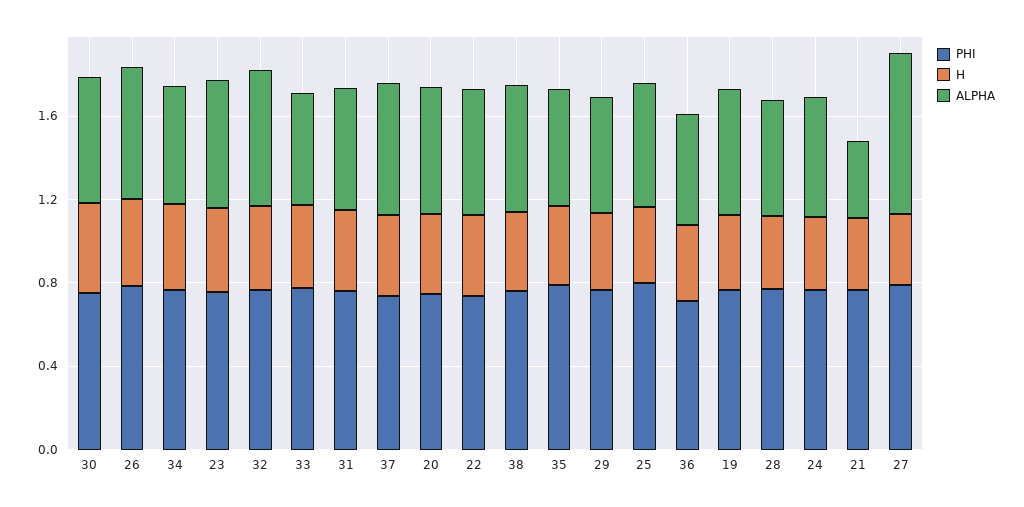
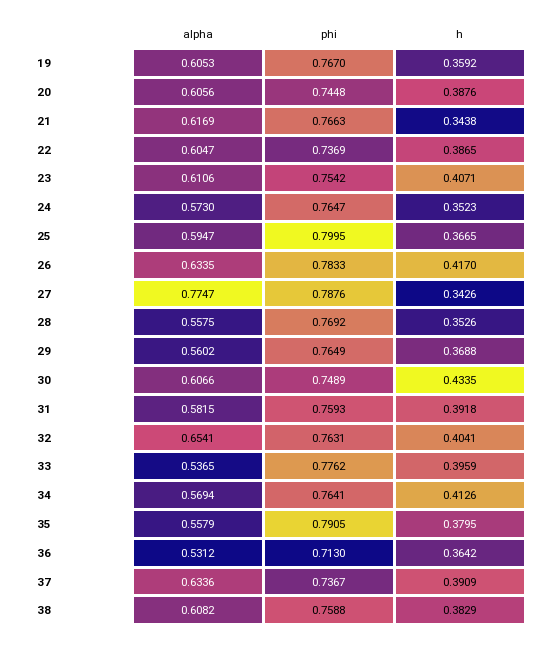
  {
    "PHI": {
      "30": 0.7489,
      "26": 0.7833,
      "34": 0.7641,
      "23": 0.7542,
      "32": 0.7631,
      "33": 0.7762,
      "31": 0.7593,
      "37": 0.7367,
      "20": 0.7448,
      "22": 0.7369,
      "38": 0.7588,
      "35": 0.7905,
      "29": 0.7649,
      "25": 0.7995,
      "36": 0.713,
      "19": 0.767,
      "28": 0.7692,
      "24": 0.7647,
      "21": 0.7663,
      "27": 0.7876
    },
    "H": {
      "30": 0.4335,
      "26": 0.417,
      "34": 0.4126,
      "23": 0.4071,
      "32": 0.4041,
      "33": 0.3959,
      "31": 0.3918,
      "37": 0.3909,
      "20": 0.3876,
      "22": 0.3865,
      "38": 0.3829,
      "35": 0.3795,
      "29": 0.3688,
      "25": 0.3665,
      "36": 0.3642,
      "19": 0.3592,
      "28": 0.3526,
      "24": 0.3523,
      "21": 0.3438,
      "27": 0.3426
    },
    "ALPHA": {
      "30": 0.6066,
      "26": 0.6335,
      "34": 0.5694,
      "23": 0.6106,
      "32": 0.6541,
      "33": 0.5365,
      "31": 0.5815,
      "37": 0.6336,
      "20": 0.6056,
      "22": 0.6047,
      "38": 0.6082,
      "35": 0.5579,
      "29": 0.5602,
      "25": 0.5947,
      "36": 0.5312,
      "19": 0.6053,
      "28": 0.5575,
      "24": 0.573,
-     "21": 0.4,
+     "21": 0.6169,
      "27": 0.7747
    }
  }

